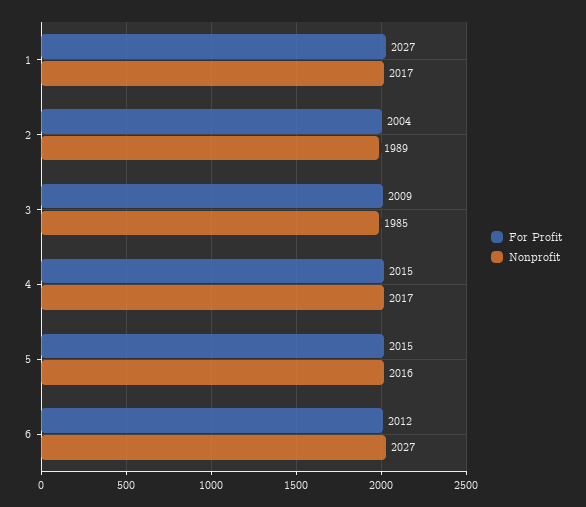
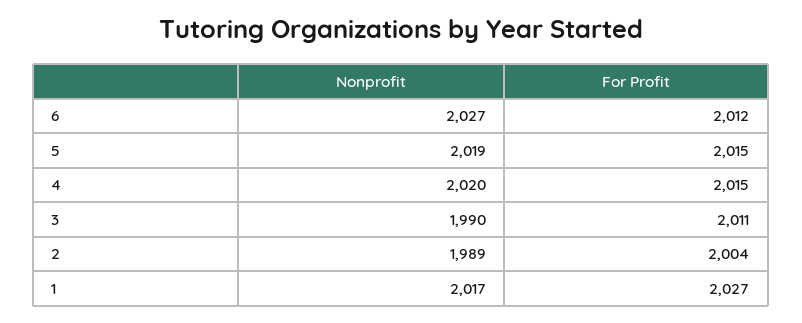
  {
    "For Profit": {
      "1": 2027,
      "2": 2004,
-     "3": 2009,
+     "3": 2011,
      "4": 2015,
      "5": 2015,
      "6": 2012
    },
    "Nonprofit": {
      "1": 2017,
      "2": 1989,
-     "3": 1985,
+     "3": 1990,
-     "4": 2017,
+     "4": 2020,
-     "5": 2016,
+     "5": 2019,
      "6": 2027
    }
  }

